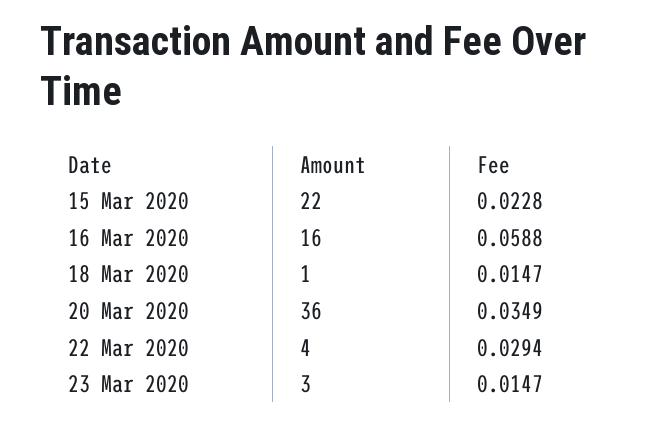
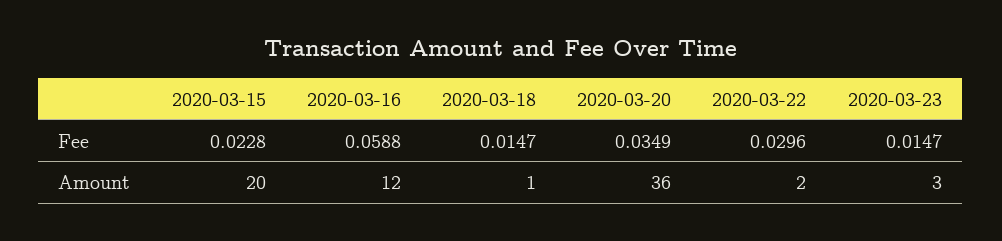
  {
    "Amount": {
-     "15 Mar 2020": 22,
+     "15 Mar 2020": 20,
-     "16 Mar 2020": 16,
+     "16 Mar 2020": 12,
      "18 Mar 2020": 1,
      "20 Mar 2020": 36,
-     "22 Mar 2020": 4,
+     "22 Mar 2020": 2,
      "23 Mar 2020": 3
    },
    "Fee": {
      "15 Mar 2020": 0.0228,
      "16 Mar 2020": 0.0588,
      "18 Mar 2020": 0.0147,
      "20 Mar 2020": 0.0349,
-     "22 Mar 2020": 0.0294,
+     "22 Mar 2020": 0.0296,
      "23 Mar 2020": 0.0147
    }
  }

